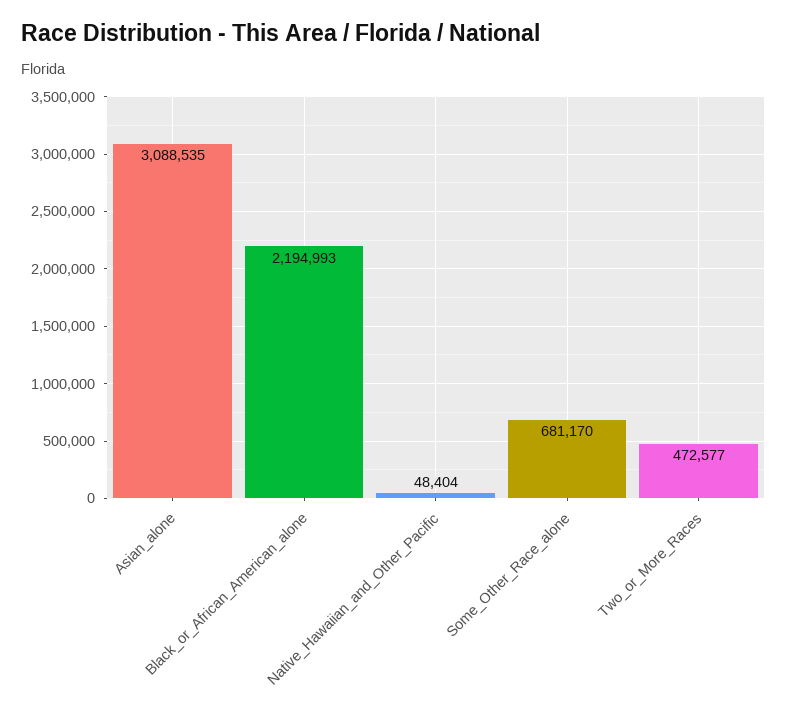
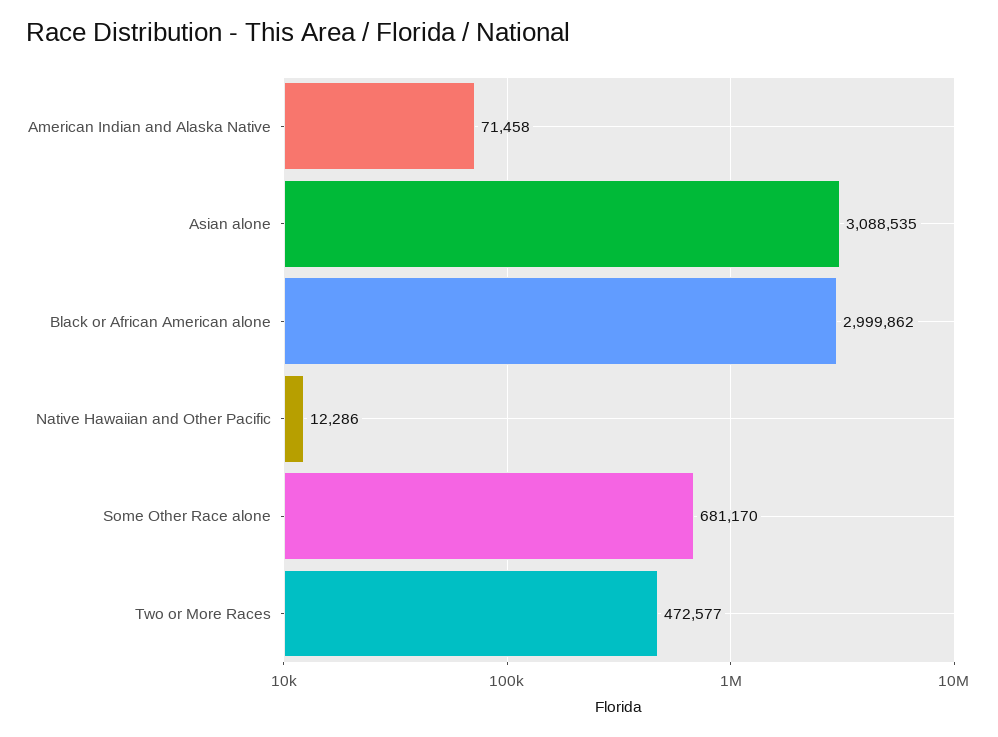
  {
    "Asian_alone": 3088535,
-   "Black_or_African_American_alone": 2194993,
+   "Black_or_African_American_alone": 2999862,
-   "Native_Hawaiian_and_Other_Pacific": 48404,
+   "Native_Hawaiian_and_Other_Pacific": 12286,
    "Some_Other_Race_alone": 681170,
-   "Two_or_More_Races": 472577
+   "Two_or_More_Races": 472577,
+   "American Indian and Alaska Native": 71458
  }

